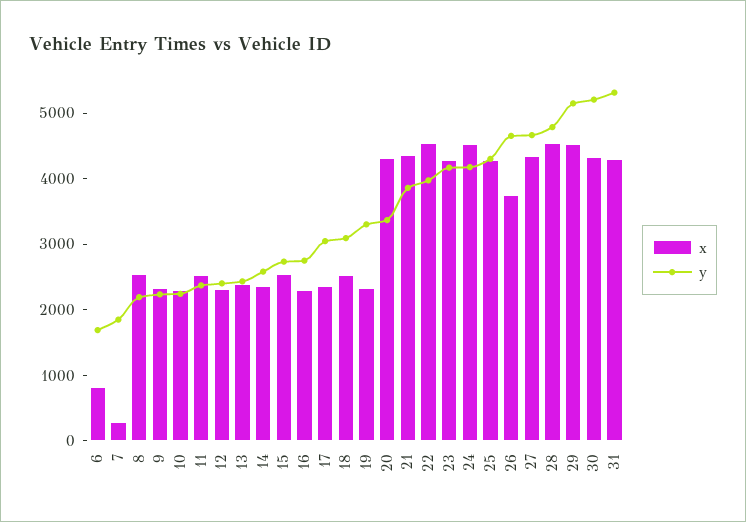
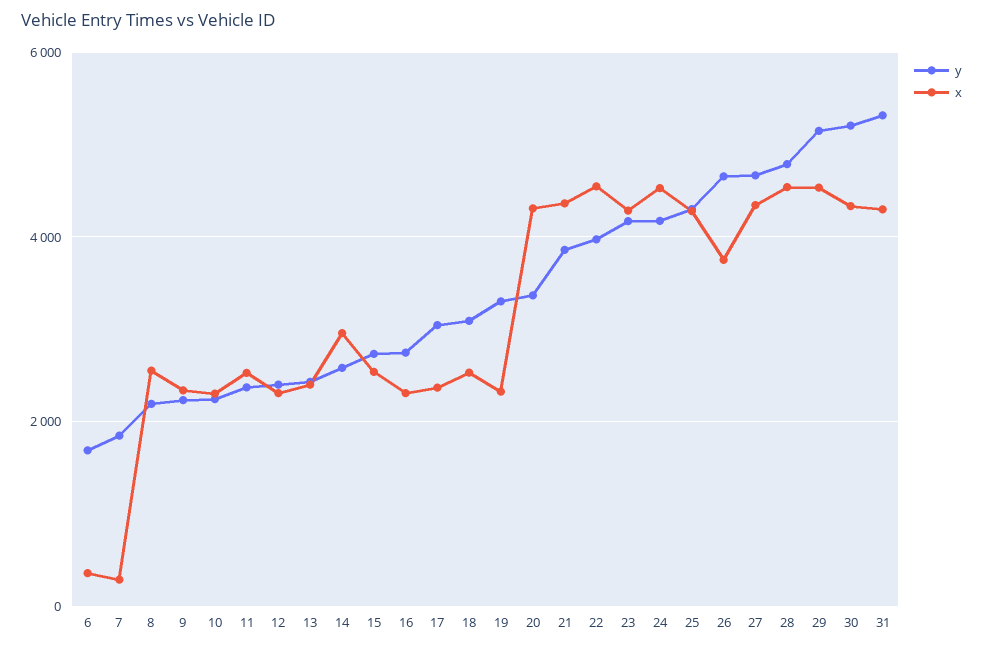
  {
    "x": {
-     "6": 800,
+     "6": 400,
      "7": 200,
      "8": 2600,
      "9": 2400,
      "10": 2400,
      "11": 2600,
      "12": 2400,
      "13": 2400,
-     "14": 2400,
+     "14": 3000,
      "15": 2600,
      "16": 2400,
      "17": 2400,
      "18": 2600,
      "19": 2400,
      "20": 4400,
      "21": 4400,
      "22": 4600,
      "23": 4200,
      "24": 4600,
      "25": 4200,
      "26": 3800,
      "27": 4400,
      "28": 4600,
      "29": 4600,
      "30": 4400,
      "31": 4200
    },
    "y": {
      "6": 1600,
      "7": 1800,
      "8": 2200,
      "9": 2200,
      "10": 2200,
      "11": 2400,
      "12": 2400,
      "13": 2400,
      "14": 2600,
      "15": 2800,
      "16": 2800,
      "17": 3000,
      "18": 3000,
      "19": 3400,
      "20": 3400,
      "21": 3800,
      "22": 4000,
      "23": 4200,
      "24": 4200,
      "25": 4400,
      "26": 4600,
      "27": 4600,
      "28": 4800,
      "29": 5200,
      "30": 5200,
      "31": 5400
    }
  }

